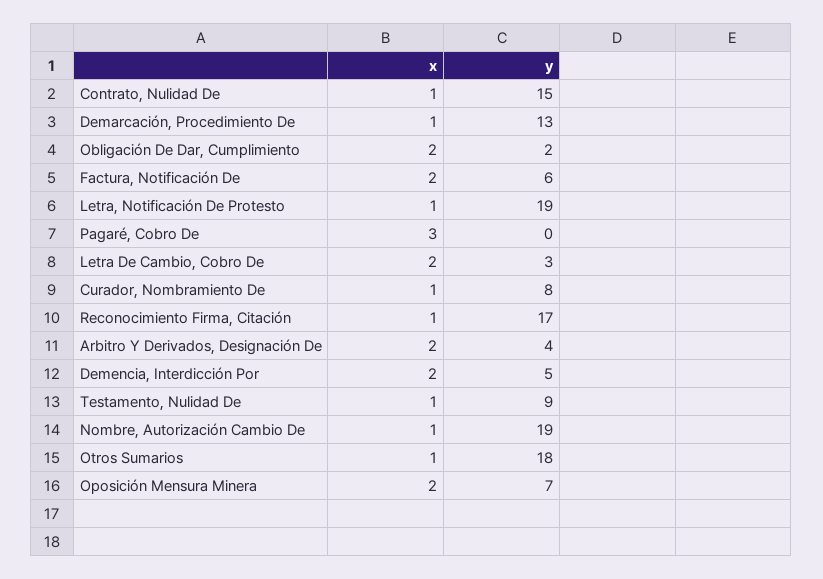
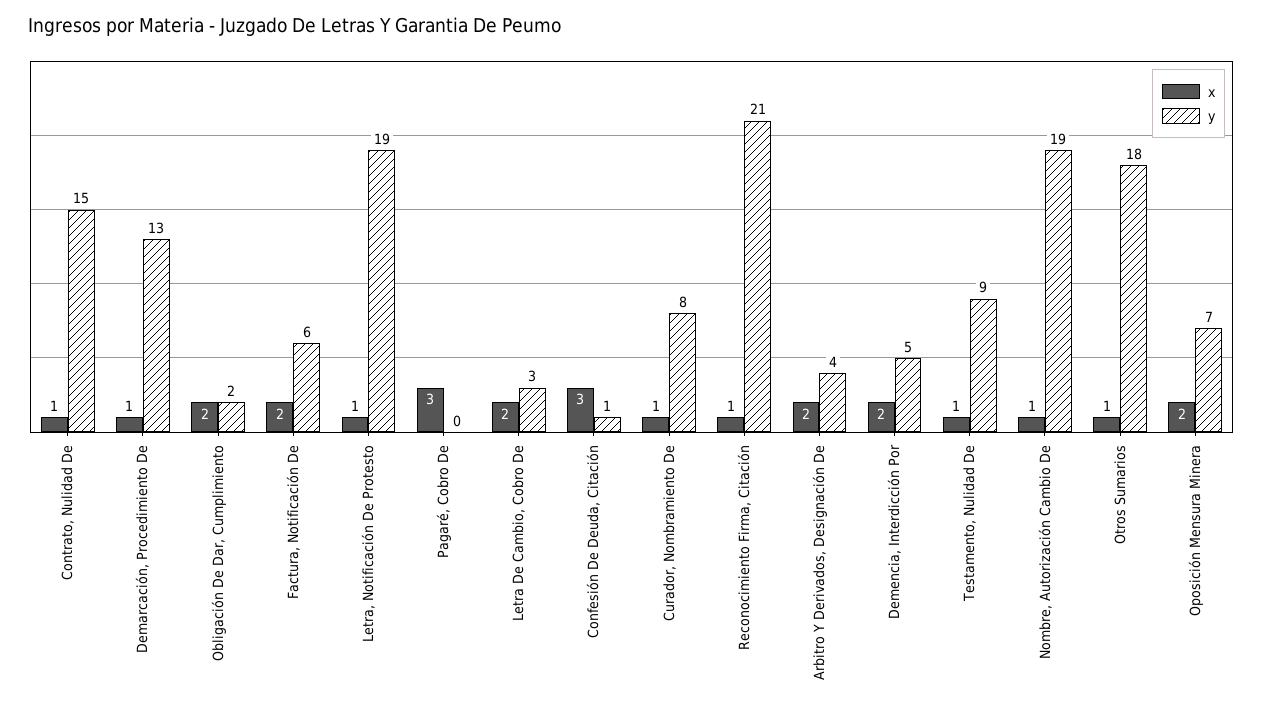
  {
    "x": {
      "Contrato, Nulidad De": 1,
      "Demarcación, Procedimiento De": 1,
      "Obligación De Dar, Cumplimiento": 2,
      "Factura, Notificación De": 2,
      "Letra, Notificación De Protesto": 1,
      "Pagaré, Cobro De": 3,
      "Letra De Cambio, Cobro De": 2,
      "Curador, Nombramiento De": 1,
      "Reconocimiento Firma, Citación": 1,
      "Arbitro Y Derivados, Designación De": 2,
      "Demencia, Interdicción Por": 2,
      "Testamento, Nulidad De": 1,
      "Nombre, Autorización Cambio De": 1,
      "Otros Sumarios": 1,
-     "Oposición Mensura Minera": 2
+     "Oposición Mensura Minera": 2,
+     "Confesión De Deuda, Citación": 3
    },
    "y": {
      "Contrato, Nulidad De": 15,
      "Demarcación, Procedimiento De": 13,
      "Obligación De Dar, Cumplimiento": 2,
      "Factura, Notificación De": 6,
      "Letra, Notificación De Protesto": 19,
      "Pagaré, Cobro De": 0,
      "Letra De Cambio, Cobro De": 3,
      "Curador, Nombramiento De": 8,
-     "Reconocimiento Firma, Citación": 17,
+     "Reconocimiento Firma, Citación": 21,
      "Arbitro Y Derivados, Designación De": 4,
      "Demencia, Interdicción Por": 5,
      "Testamento, Nulidad De": 9,
      "Nombre, Autorización Cambio De": 19,
      "Otros Sumarios": 18,
-     "Oposición Mensura Minera": 7
+     "Oposición Mensura Minera": 7,
+     "Confesión De Deuda, Citación": 1
    }
  }

